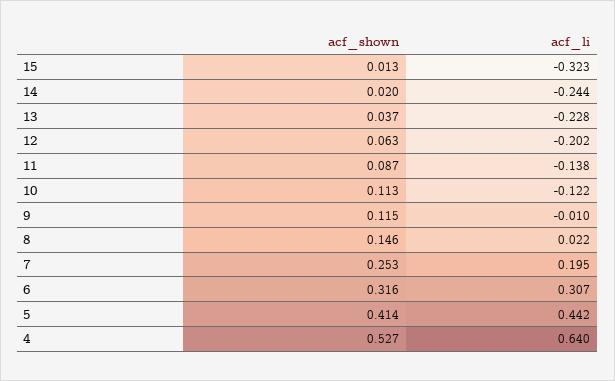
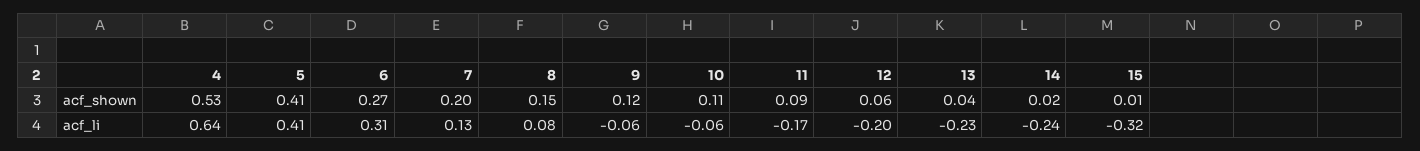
  {
    "acf_shown": {
      "15": 0.013,
      "14": 0.02,
      "13": 0.037,
      "12": 0.063,
      "11": 0.087,
      "10": 0.113,
      "9": 0.115,
      "8": 0.146,
-     "7": 0.253,
+     "7": 0.2,
-     "6": 0.316,
+     "6": 0.27,
      "5": 0.414,
      "4": 0.527
    },
    "acf_li": {
      "15": -0.323,
      "14": -0.244,
      "13": -0.228,
      "12": -0.202,
-     "11": -0.138,
+     "11": -0.17,
-     "10": -0.122,
+     "10": -0.06,
-     "9": -0.01,
+     "9": -0.06,
-     "8": 0.022,
+     "8": 0.08,
-     "7": 0.195,
+     "7": 0.13,
      "6": 0.307,
-     "5": 0.442,
+     "5": 0.41,
      "4": 0.64
    }
  }

